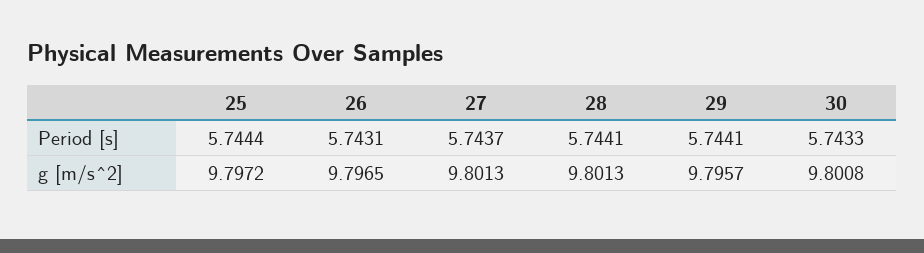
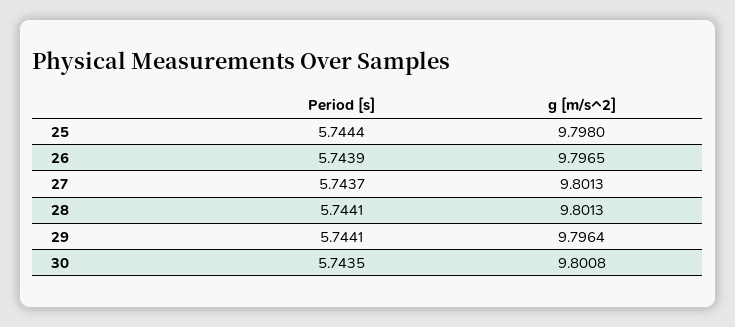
  {
    "25": {
      "Period [s]": 5.7444,
-     "g [m/s^2]": 9.7972
+     "g [m/s^2]": 9.798
    },
    "26": {
-     "Period [s]": 5.7431,
+     "Period [s]": 5.7439,
      "g [m/s^2]": 9.7965
    },
    "27": {
      "Period [s]": 5.7437,
      "g [m/s^2]": 9.8013
    },
    "28": {
      "Period [s]": 5.7441,
      "g [m/s^2]": 9.8013
    },
    "29": {
      "Period [s]": 5.7441,
-     "g [m/s^2]": 9.7957
+     "g [m/s^2]": 9.7964
    },
    "30": {
-     "Period [s]": 5.7433,
+     "Period [s]": 5.7435,
      "g [m/s^2]": 9.8008
    }
  }

